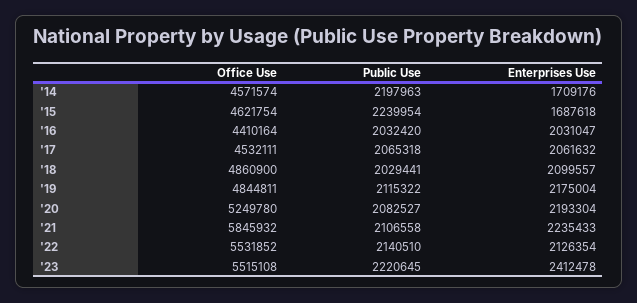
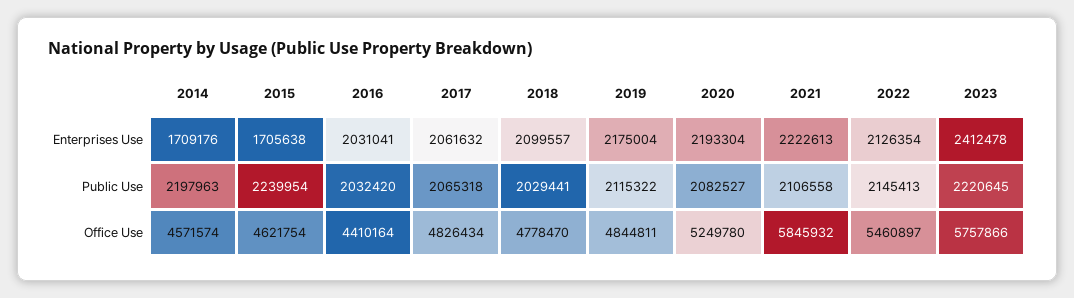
  {
    "Office Use": {
      "'14": 4571574,
      "'15": 4621754,
      "'16": 4410164,
-     "'17": 4532111,
+     "'17": 4826434,
-     "'18": 4860900,
+     "'18": 4778470,
      "'19": 4844811,
      "'20": 5249780,
      "'21": 5845932,
-     "'22": 5531852,
+     "'22": 5460897,
-     "'23": 5515108
+     "'23": 5757866
    },
    "Public Use": {
      "'14": 2197963,
      "'15": 2239954,
      "'16": 2032420,
      "'17": 2065318,
      "'18": 2029441,
      "'19": 2115322,
      "'20": 2082527,
      "'21": 2106558,
-     "'22": 2140510,
+     "'22": 2145413,
      "'23": 2220645
    },
    "Enterprises Use": {
      "'14": 1709176,
-     "'15": 1687618,
+     "'15": 1705638,
-     "'16": 2031047,
+     "'16": 2031041,
      "'17": 2061632,
      "'18": 2099557,
      "'19": 2175004,
      "'20": 2193304,
-     "'21": 2235433,
+     "'21": 2222613,
      "'22": 2126354,
      "'23": 2412478
    }
  }

